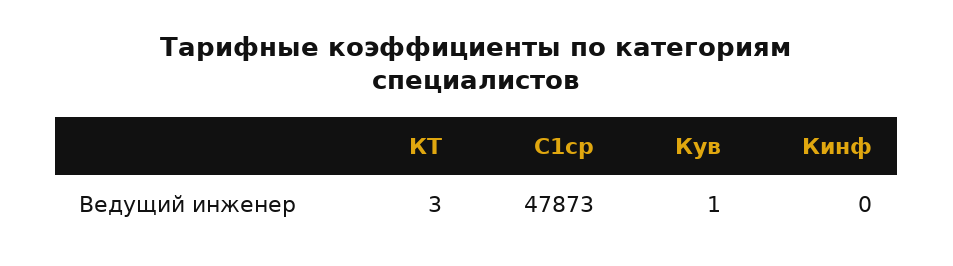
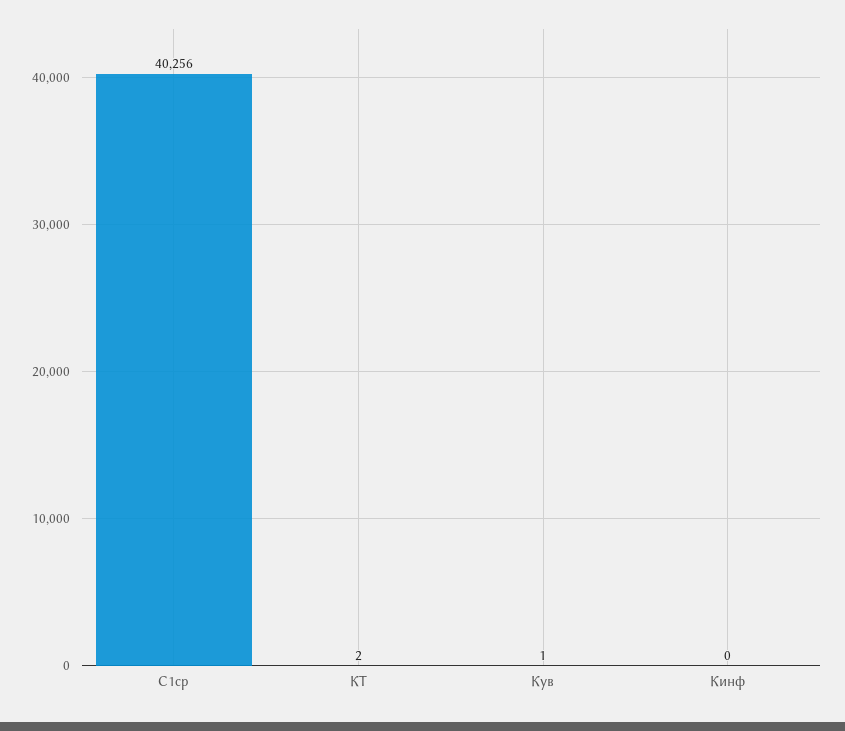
  {
-   "КТ": 3,
+   "КТ": 2,
-   "С1ср": 47873,
+   "С1ср": 40256,
    "Кув": 1,
    "Кинф": 0
  }

